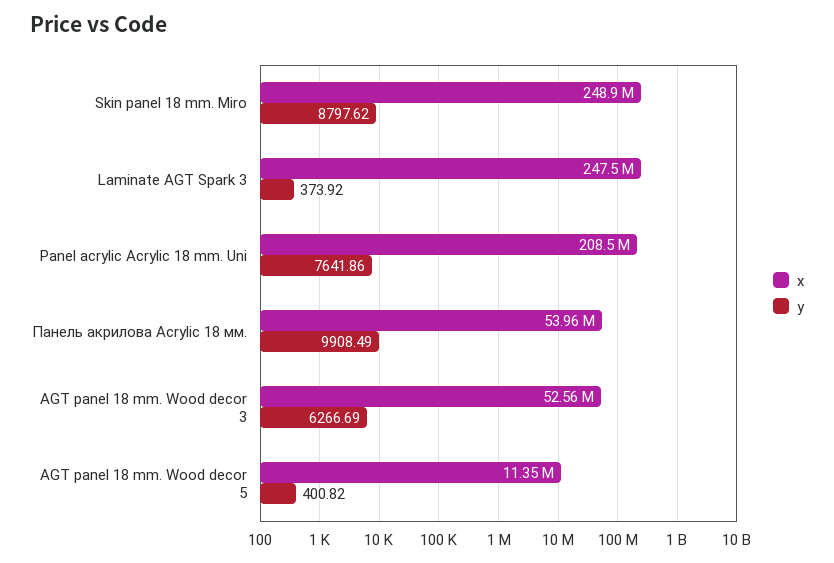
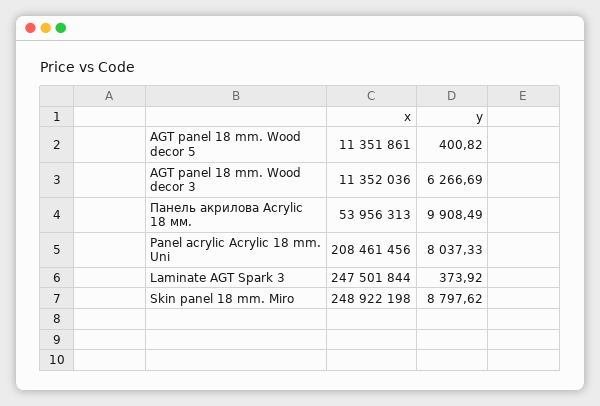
  {
    "x": {
      "Skin panel 18 mm. Miro": 248922198,
      "Laminate AGT Spark 3": 247501844,
      "Panel acrylic Acrylic 18 mm. Uni": 208461456,
      "Панель акрилова Acrylic 18 мм.": 53956313,
-     "AGT panel 18 mm. Wood decor 3": 52560000,
+     "AGT panel 18 mm. Wood decor 3": 11352036,
      "AGT panel 18 mm. Wood decor 5": 11351861
    },
    "y": {
      "Skin panel 18 mm. Miro": 8797.62,
      "Laminate AGT Spark 3": 373.92,
-     "Panel acrylic Acrylic 18 mm. Uni": 7641.86,
+     "Panel acrylic Acrylic 18 mm. Uni": 8037.33,
      "Панель акрилова Acrylic 18 мм.": 9908.49,
      "AGT panel 18 mm. Wood decor 3": 6266.69,
      "AGT panel 18 mm. Wood decor 5": 400.82
    }
  }

